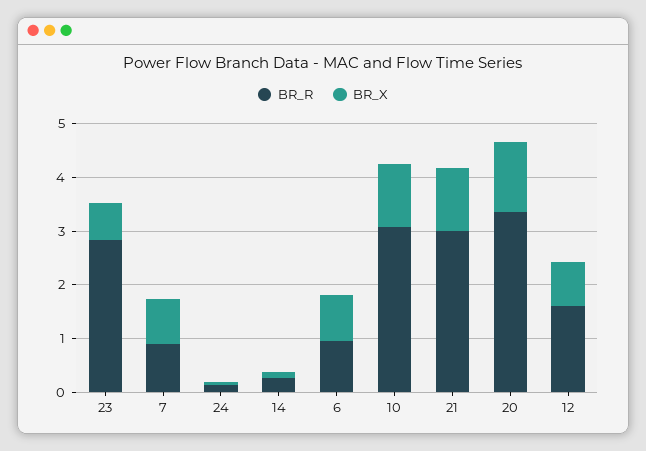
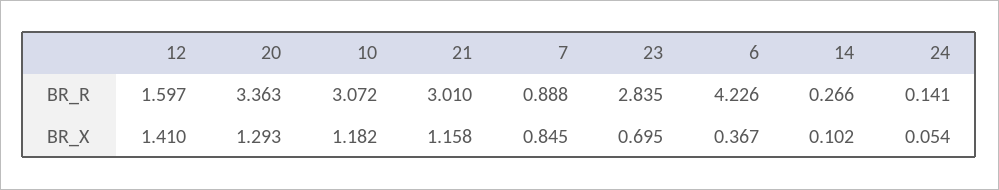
  {
    "BR_R": {
      "23": 2.835,
      "7": 0.888,
      "24": 0.141,
      "14": 0.266,
-     "6": 1,
+     "6": 4.226,
      "10": 3.072,
      "21": 3.01,
      "20": 3.363,
      "12": 1.597
    },
    "BR_X": {
      "23": 0.695,
      "7": 0.845,
      "24": 0.054,
      "14": 0.102,
-     "6": 0.8,
+     "6": 0.367,
      "10": 1.182,
      "21": 1.158,
      "20": 1.293,
-     "12": 0.8
+     "12": 1.41
    }
  }

